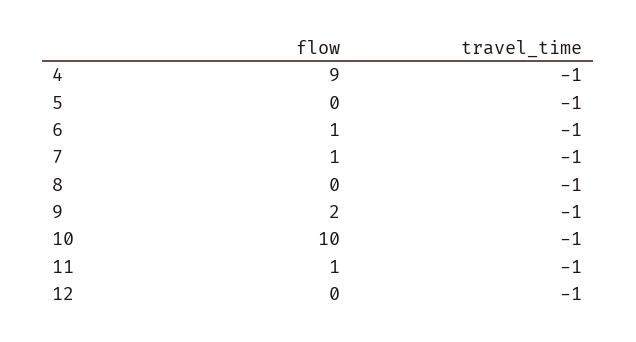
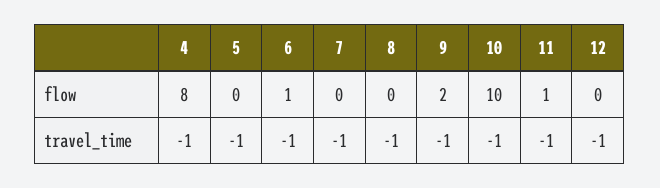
  {
    "flow": {
-     "4": 9,
+     "4": 8,
      "5": 0,
      "6": 1,
-     "7": 1,
+     "7": 0,
      "8": 0,
      "9": 2,
      "10": 10,
      "11": 1,
      "12": 0
    },
    "travel_time": {
      "4": -1,
      "5": -1,
      "6": -1,
      "7": -1,
      "8": -1,
      "9": -1,
      "10": -1,
      "11": -1,
      "12": -1
    }
  }

